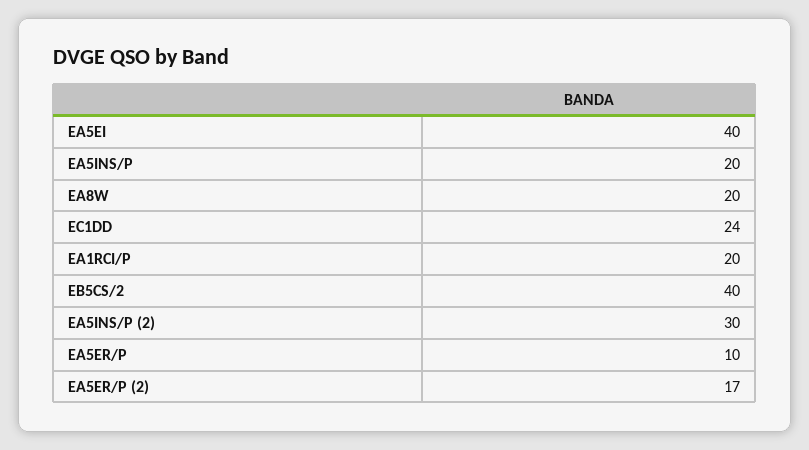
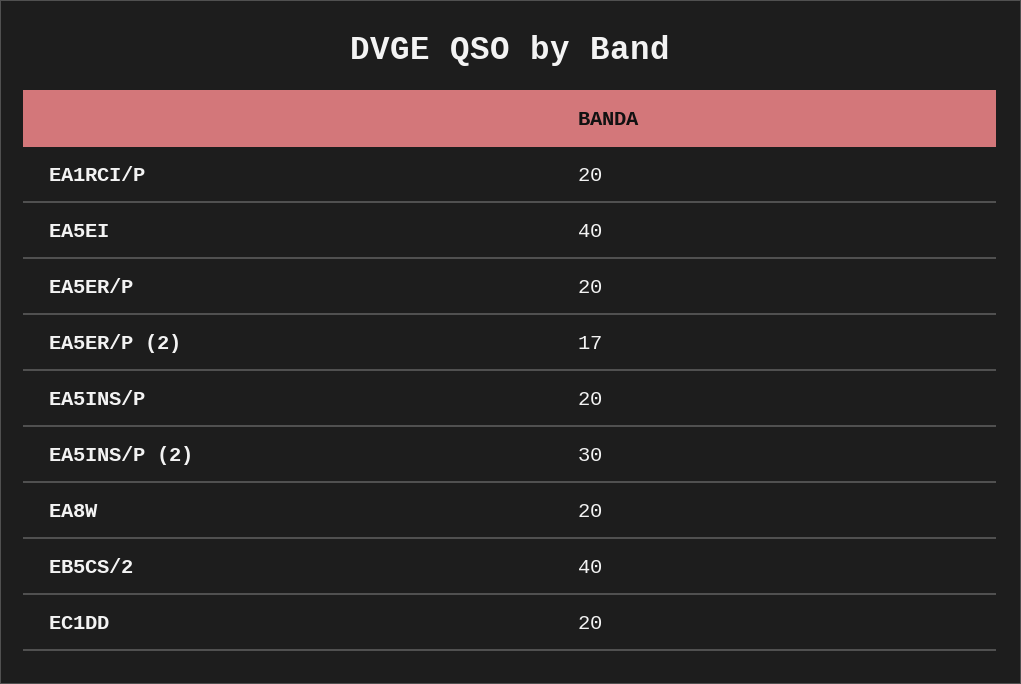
  {
    "EA5EI": 40,
    "EA5INS/P": 20,
    "EA8W": 20,
-   "EC1DD": 24,
+   "EC1DD": 20,
    "EA1RCI/P": 20,
    "EB5CS/2": 40,
    "EA5INS/P (2)": 30,
-   "EA5ER/P": 10,
+   "EA5ER/P": 20,
    "EA5ER/P (2)": 17
  }

